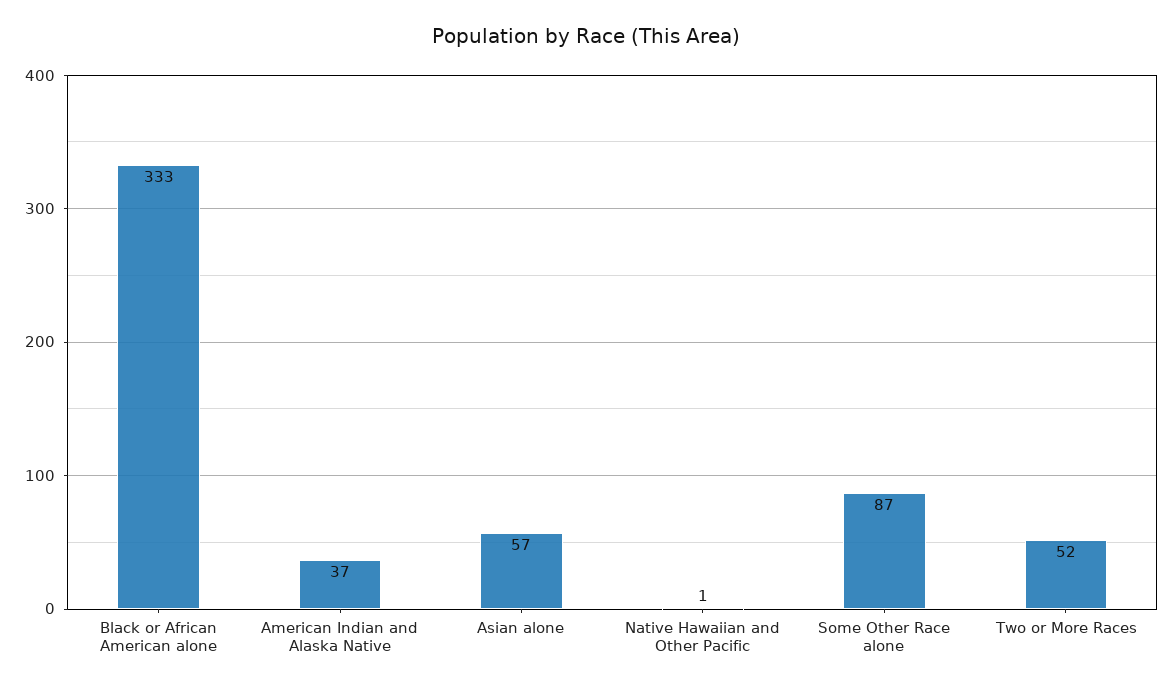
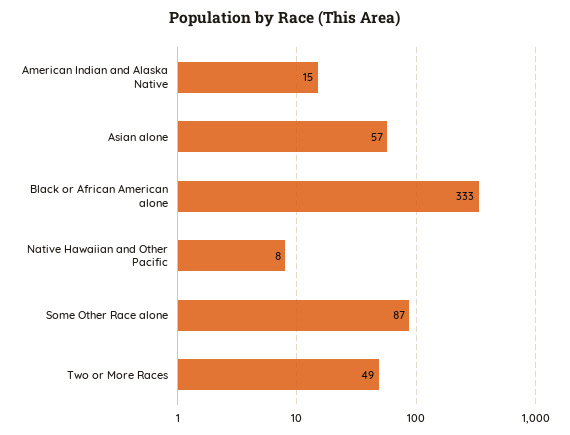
  {
    "Black or African American alone": 333,
-   "American Indian and Alaska Native": 37,
+   "American Indian and Alaska Native": 15,
    "Asian alone": 57,
-   "Native Hawaiian and Other Pacific": 1,
+   "Native Hawaiian and Other Pacific": 8,
    "Some Other Race alone": 87,
-   "Two or More Races": 52
+   "Two or More Races": 49
  }

